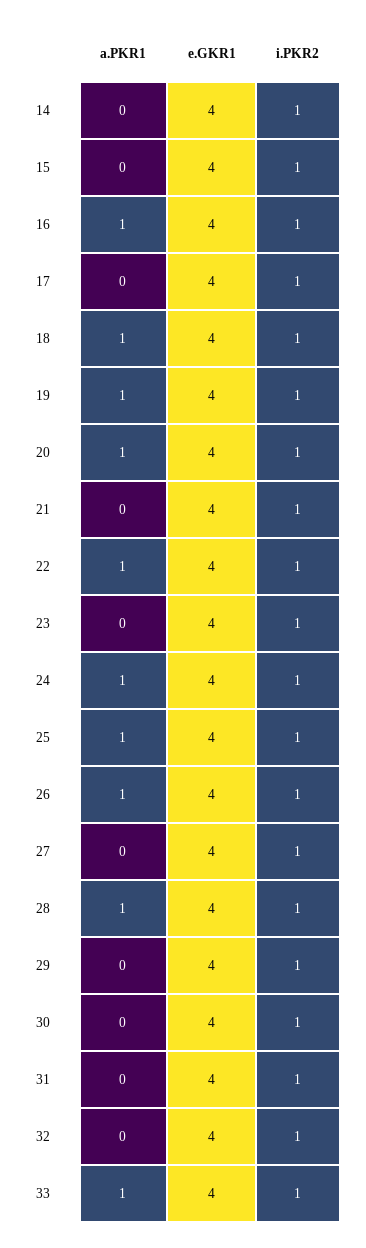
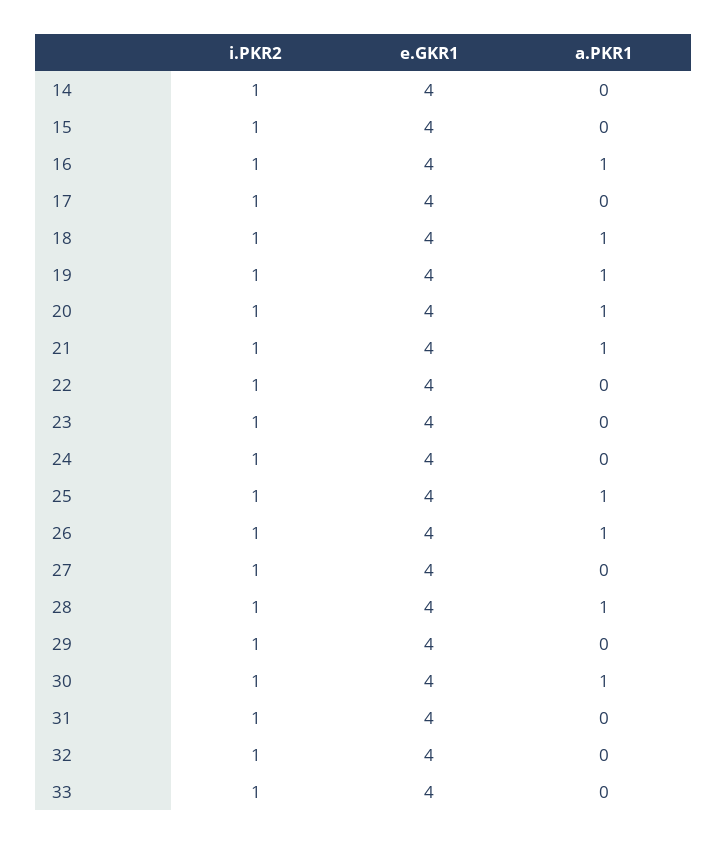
  {
    "a.PKR1": {
      "14": 0,
      "15": 0,
      "16": 1,
      "17": 0,
      "18": 1,
      "19": 1,
      "20": 1,
-     "21": 0,
+     "21": 1,
-     "22": 1,
+     "22": 0,
      "23": 0,
-     "24": 1,
+     "24": 0,
      "25": 1,
      "26": 1,
      "27": 0,
      "28": 1,
      "29": 0,
-     "30": 0,
+     "30": 1,
      "31": 0,
      "32": 0,
-     "33": 1
+     "33": 0
    },
    "e.GKR1": {
      "14": 4,
      "15": 4,
      "16": 4,
      "17": 4,
      "18": 4,
      "19": 4,
      "20": 4,
      "21": 4,
      "22": 4,
      "23": 4,
      "24": 4,
      "25": 4,
      "26": 4,
      "27": 4,
      "28": 4,
      "29": 4,
      "30": 4,
      "31": 4,
      "32": 4,
      "33": 4
    },
    "i.PKR2": {
      "14": 1,
      "15": 1,
      "16": 1,
      "17": 1,
      "18": 1,
      "19": 1,
      "20": 1,
      "21": 1,
      "22": 1,
      "23": 1,
      "24": 1,
      "25": 1,
      "26": 1,
      "27": 1,
      "28": 1,
      "29": 1,
      "30": 1,
      "31": 1,
      "32": 1,
      "33": 1
    }
  }

